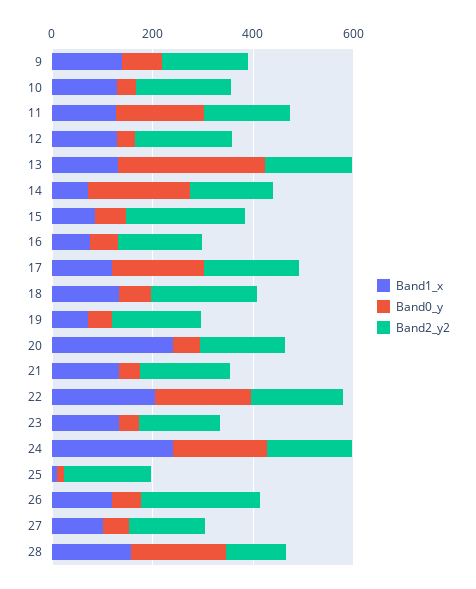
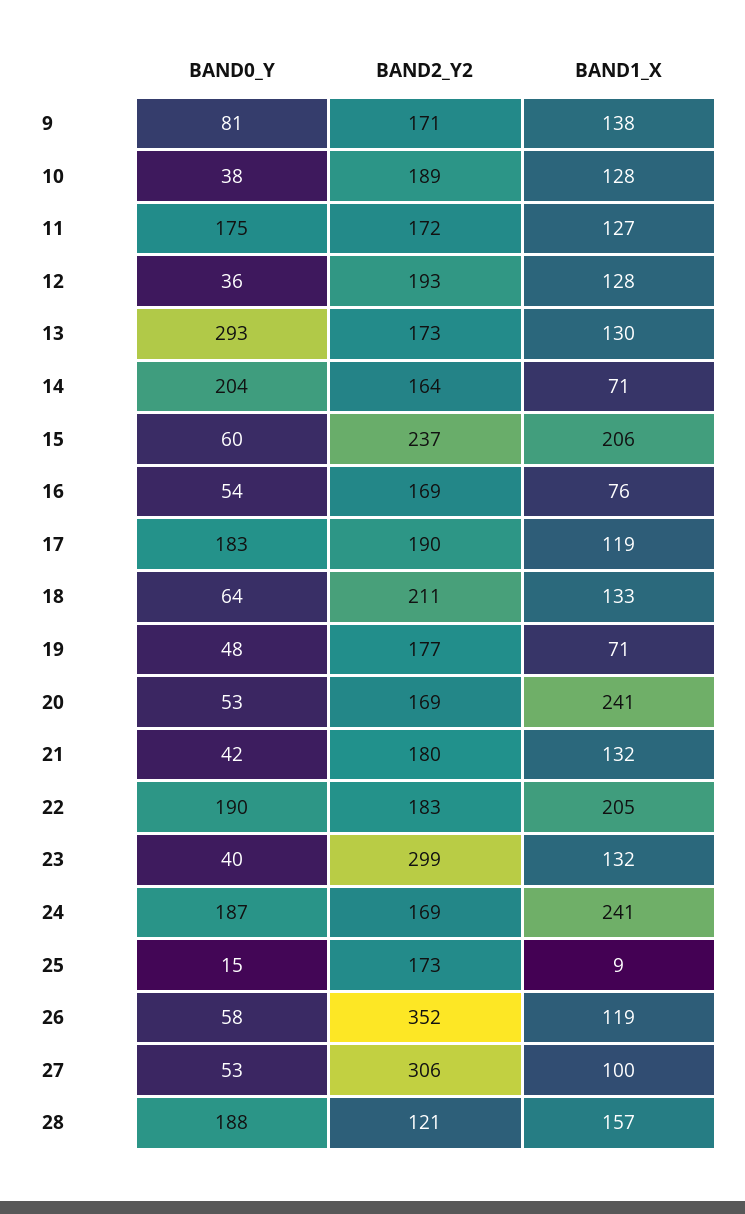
  {
    "Band1_x": {
      "9": 138,
      "10": 128,
      "11": 127,
      "12": 128,
      "13": 130,
      "14": 71,
-     "15": 100,
+     "15": 206,
      "16": 76,
      "17": 119,
      "18": 133,
      "19": 71,
      "20": 241,
      "21": 132,
      "22": 205,
      "23": 132,
      "24": 241,
      "25": 9,
      "26": 119,
      "27": 100,
      "28": 157
    },
    "Band0_y": {
      "9": 81,
      "10": 38,
      "11": 175,
      "12": 36,
      "13": 293,
      "14": 204,
      "15": 60,
      "16": 54,
      "17": 183,
      "18": 64,
      "19": 48,
      "20": 53,
      "21": 42,
      "22": 190,
      "23": 40,
      "24": 187,
      "25": 15,
      "26": 58,
      "27": 53,
      "28": 188
    },
    "Band2_y2": {
      "9": 171,
      "10": 189,
      "11": 172,
      "12": 193,
      "13": 173,
      "14": 164,
      "15": 237,
      "16": 169,
      "17": 190,
      "18": 211,
      "19": 177,
      "20": 169,
      "21": 180,
      "22": 183,
-     "23": 150,
+     "23": 299,
      "24": 169,
      "25": 173,
-     "26": 250,
+     "26": 352,
-     "27": 150,
+     "27": 306,
      "28": 121
    }
  }

